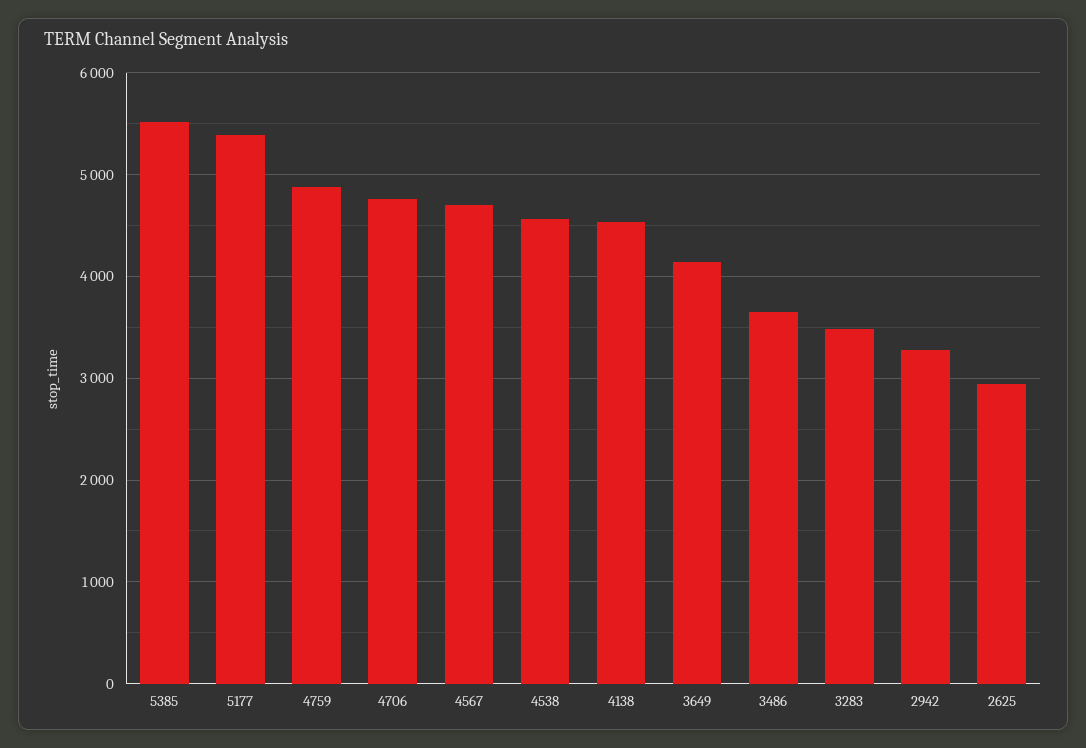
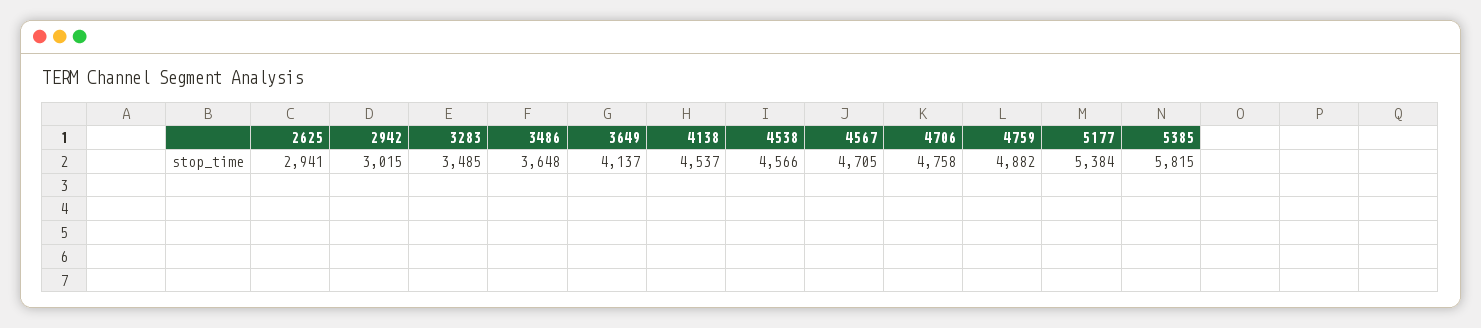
  {
-   "5385": 5500,
+   "5385": 5815,
    "5177": 5384,
    "4759": 4882,
    "4706": 4758,
    "4567": 4705,
    "4538": 4566,
    "4138": 4537,
    "3649": 4137,
    "3486": 3648,
    "3283": 3485,
-   "2942": 3300,
+   "2942": 3015,
    "2625": 2941
  }

